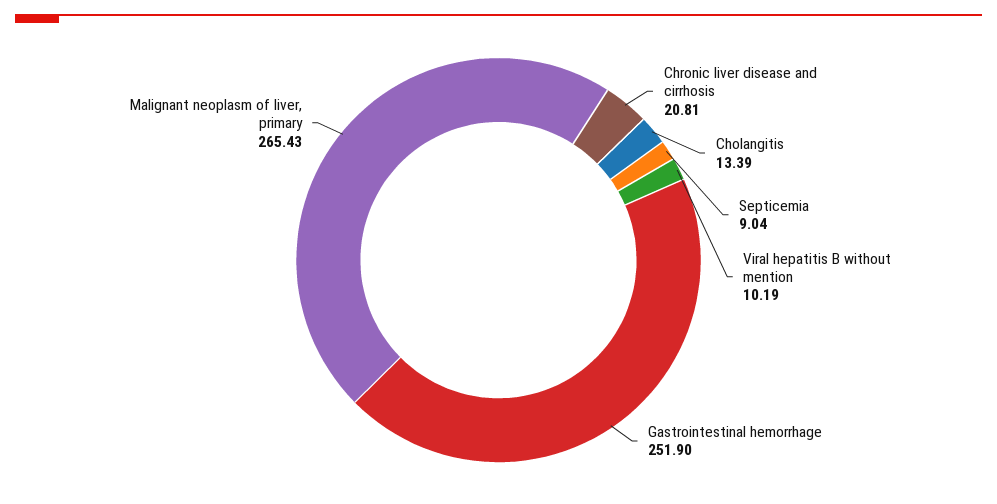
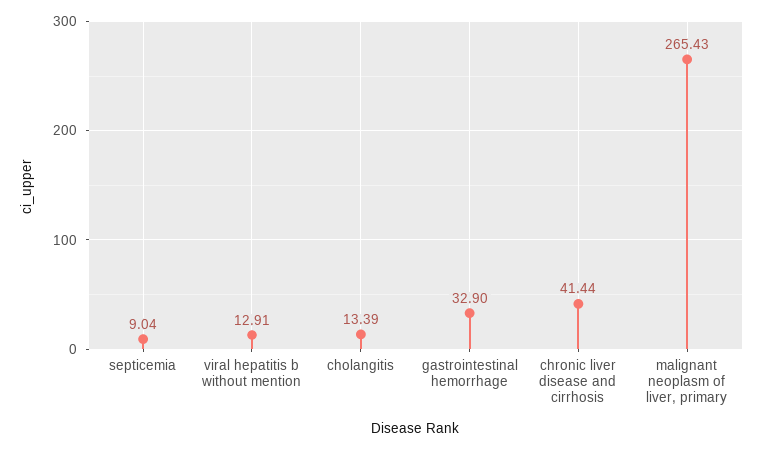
  {
-   "Chronic liver disease and cirrhosis": 20.81,
+   "Chronic liver disease and cirrhosis": 41.44,
    "Cholangitis": 13.39,
    "Septicemia": 9.04,
-   "Viral hepatitis B without mention": 10.19,
+   "Viral hepatitis B without mention": 12.91,
-   "Gastrointestinal hemorrhage": 251.9,
+   "Gastrointestinal hemorrhage": 32.9,
    "Malignant neoplasm of liver, primary": 265.43
  }

